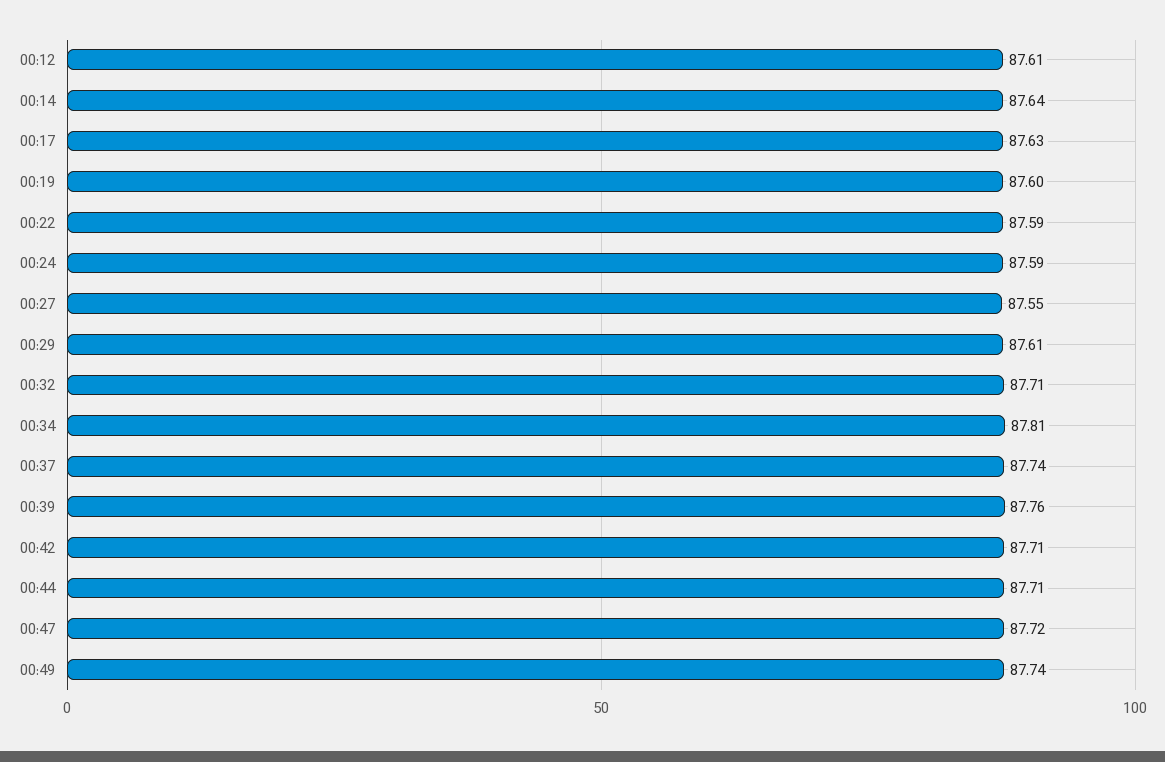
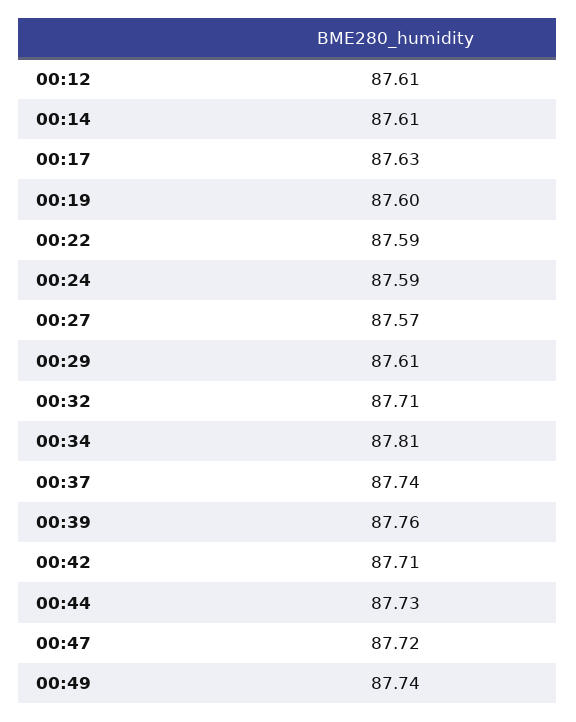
  {
    "00:12": 87.61,
-   "00:14": 87.64,
+   "00:14": 87.61,
    "00:17": 87.63,
    "00:19": 87.6,
    "00:22": 87.59,
    "00:24": 87.59,
-   "00:27": 87.55,
+   "00:27": 87.57,
    "00:29": 87.61,
    "00:32": 87.71,
    "00:34": 87.81,
    "00:37": 87.74,
    "00:39": 87.76,
    "00:42": 87.71,
-   "00:44": 87.71,
+   "00:44": 87.73,
    "00:47": 87.72,
    "00:49": 87.74
  }

